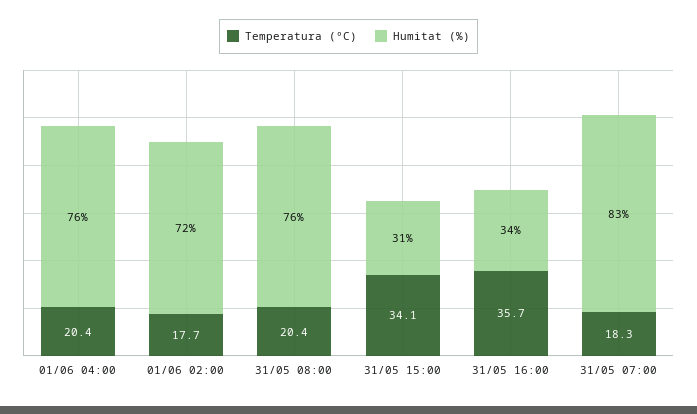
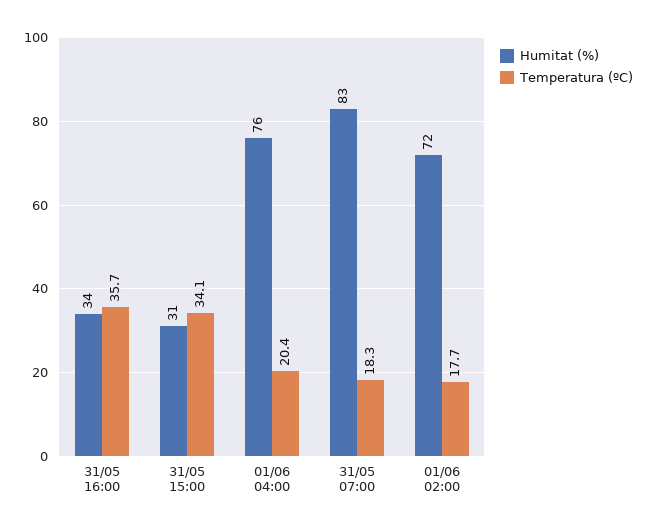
  {
    "Temperatura (ºC)": {
      "01/06 04:00": 20.4,
      "01/06 02:00": 17.7,
-     "31/05 08:00": 20.4,
      "31/05 15:00": 34.1,
      "31/05 16:00": 35.7,
      "31/05 07:00": 18.3
    },
    "Humitat (%)": {
      "01/06 04:00": 76,
      "01/06 02:00": 72,
-     "31/05 08:00": 76,
      "31/05 15:00": 31,
      "31/05 16:00": 34,
      "31/05 07:00": 83
    }
  }

